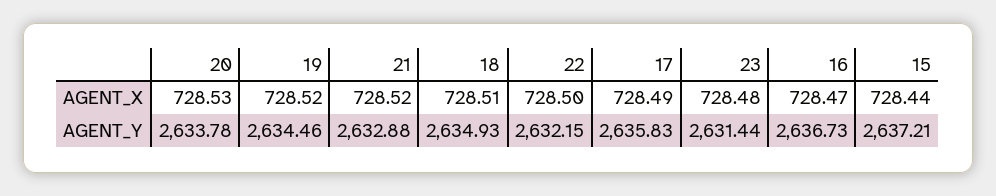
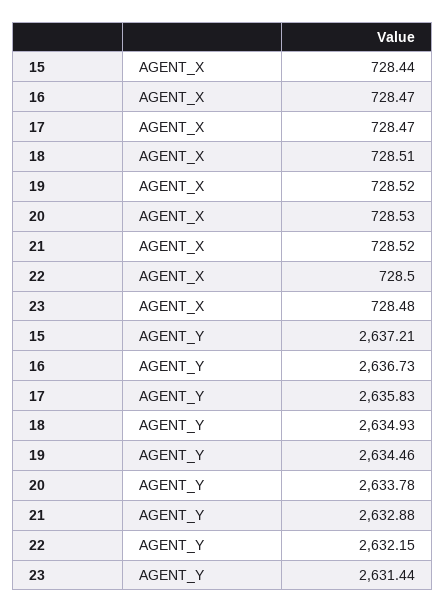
  {
    "20": {
      "AGENT_X": 728.53,
      "AGENT_Y": 2633.78
    },
    "19": {
      "AGENT_X": 728.52,
      "AGENT_Y": 2634.46
    },
    "21": {
      "AGENT_X": 728.52,
      "AGENT_Y": 2632.88
    },
    "18": {
      "AGENT_X": 728.51,
      "AGENT_Y": 2634.93
    },
    "22": {
      "AGENT_X": 728.5,
      "AGENT_Y": 2632.15
    },
    "17": {
-     "AGENT_X": 728.49,
+     "AGENT_X": 728.47,
      "AGENT_Y": 2635.83
    },
    "23": {
      "AGENT_X": 728.48,
      "AGENT_Y": 2631.44
    },
    "16": {
      "AGENT_X": 728.47,
      "AGENT_Y": 2636.73
    },
    "15": {
      "AGENT_X": 728.44,
      "AGENT_Y": 2637.21
    }
  }

